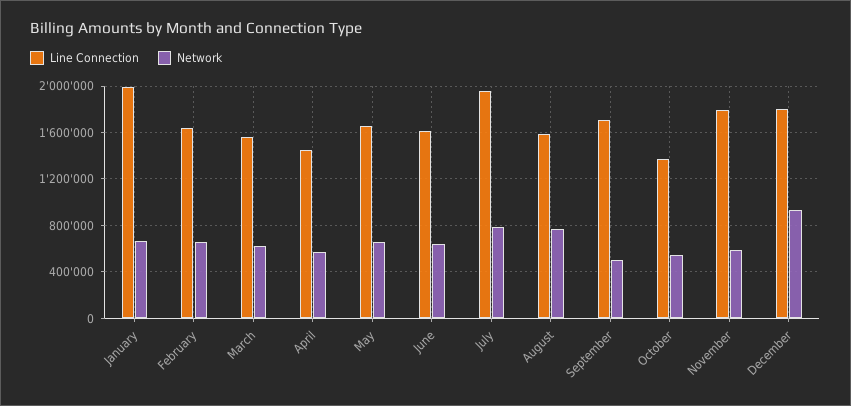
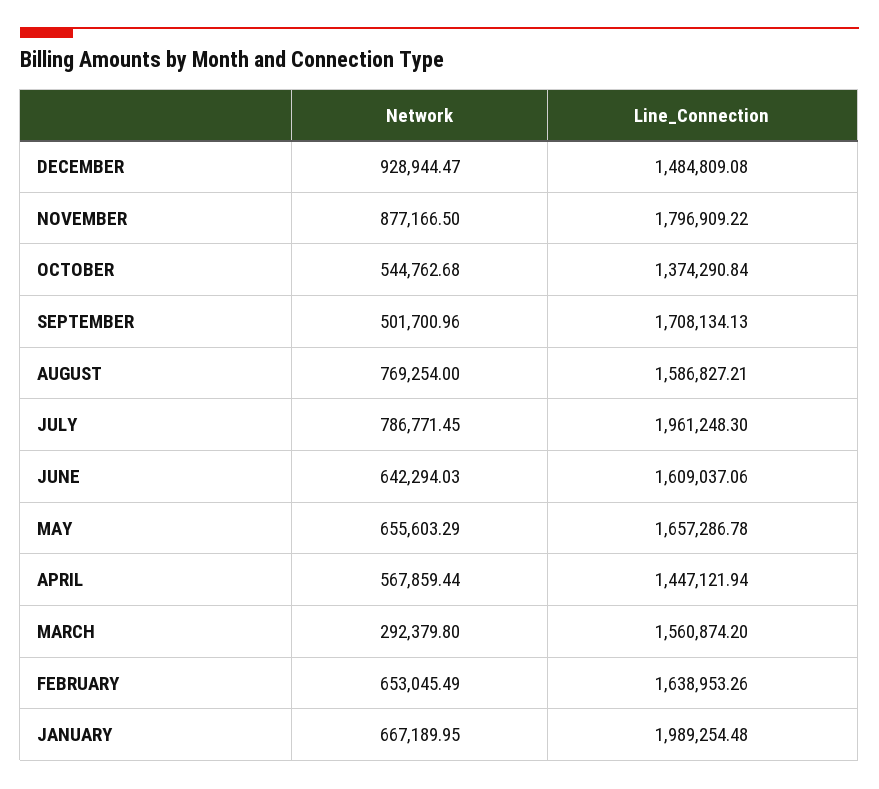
  {
    "Line Connection": {
      "January": 1989254.48,
      "February": 1638953.26,
      "March": 1560874.2,
      "April": 1447121.94,
      "May": 1657286.78,
      "June": 1609037.06,
      "July": 1961248.3,
      "August": 1586827.21,
      "September": 1708134.13,
      "October": 1374290.84,
      "November": 1796909.22,
-     "December": 1800000
+     "December": 1484809.08
    },
    "Network": {
      "January": 667189.95,
      "February": 653045.49,
-     "March": 600000,
+     "March": 292379.8,
      "April": 567859.44,
      "May": 655603.29,
      "June": 642294.03,
      "July": 786771.45,
      "August": 769254,
      "September": 501700.96,
      "October": 544762.68,
-     "November": 600000,
+     "November": 877166.5,
      "December": 928944.47
    }
  }

